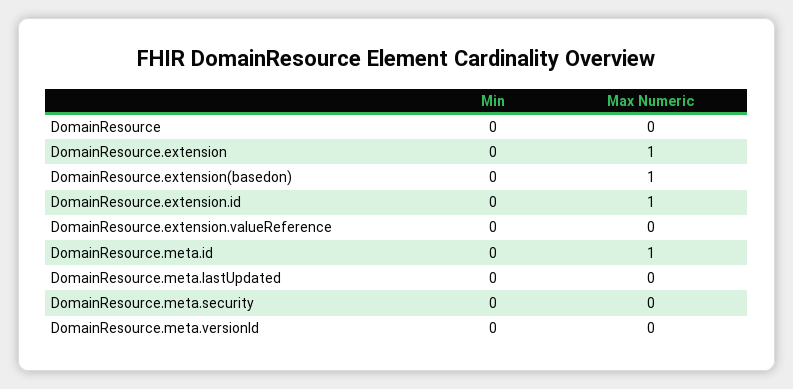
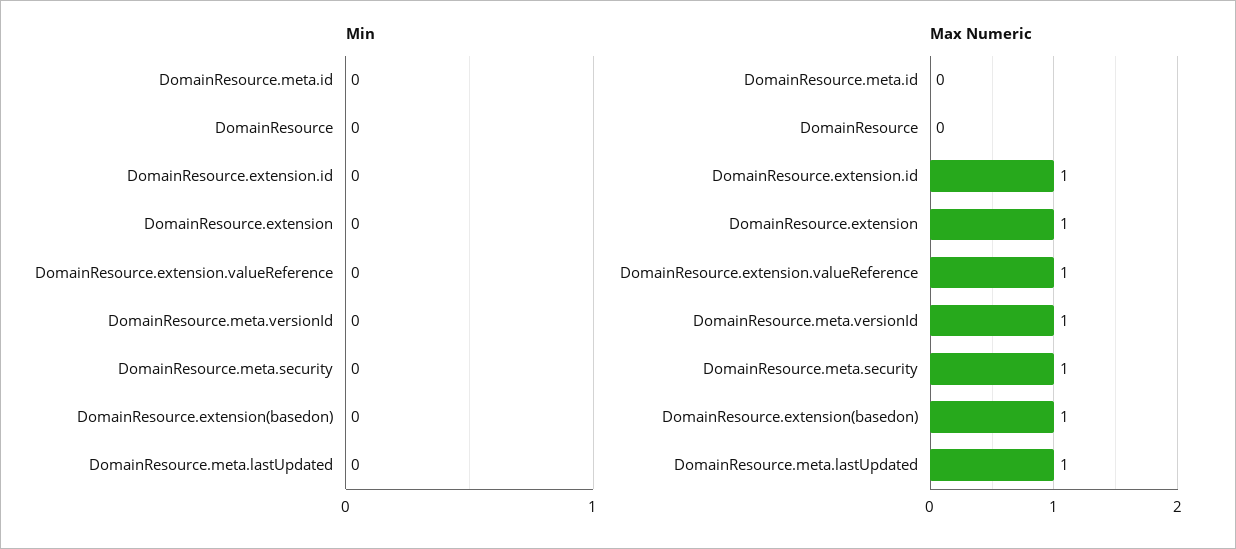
  {
    "Min": {
      "DomainResource": 0,
      "DomainResource.extension": 0,
      "DomainResource.extension(basedon)": 0,
      "DomainResource.extension.id": 0,
      "DomainResource.extension.valueReference": 0,
      "DomainResource.meta.id": 0,
      "DomainResource.meta.lastUpdated": 0,
      "DomainResource.meta.security": 0,
      "DomainResource.meta.versionId": 0
    },
    "Max Numeric": {
      "DomainResource": 0,
      "DomainResource.extension": 1,
      "DomainResource.extension(basedon)": 1,
      "DomainResource.extension.id": 1,
-     "DomainResource.extension.valueReference": 0,
+     "DomainResource.extension.valueReference": 1,
-     "DomainResource.meta.id": 1,
+     "DomainResource.meta.id": 0,
-     "DomainResource.meta.lastUpdated": 0,
+     "DomainResource.meta.lastUpdated": 1,
-     "DomainResource.meta.security": 0,
+     "DomainResource.meta.security": 1,
-     "DomainResource.meta.versionId": 0
+     "DomainResource.meta.versionId": 1
    }
  }

